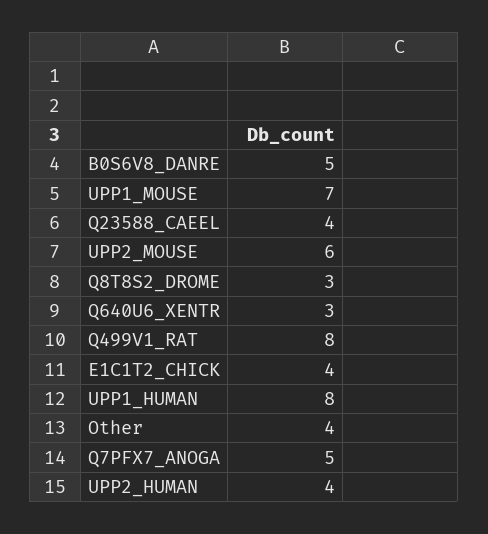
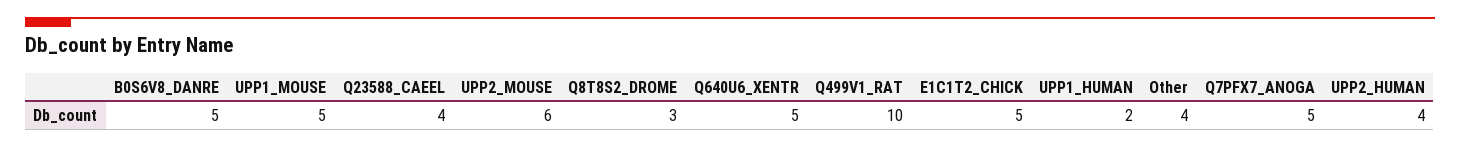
  {
    "B0S6V8_DANRE": 5,
-   "UPP1_MOUSE": 7,
+   "UPP1_MOUSE": 5,
    "Q23588_CAEEL": 4,
    "UPP2_MOUSE": 6,
    "Q8T8S2_DROME": 3,
-   "Q640U6_XENTR": 3,
+   "Q640U6_XENTR": 5,
-   "Q499V1_RAT": 8,
+   "Q499V1_RAT": 10,
-   "E1C1T2_CHICK": 4,
+   "E1C1T2_CHICK": 5,
-   "UPP1_HUMAN": 8,
+   "UPP1_HUMAN": 2,
    "Other": 4,
    "Q7PFX7_ANOGA": 5,
    "UPP2_HUMAN": 4
  }

